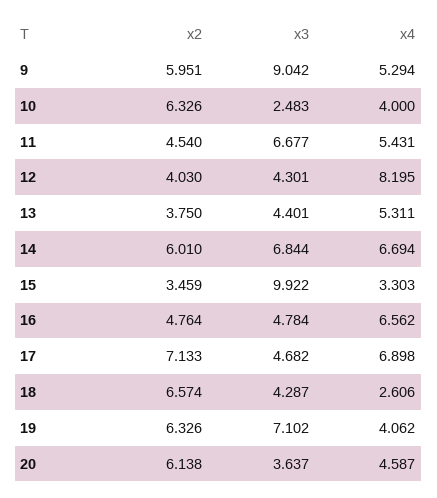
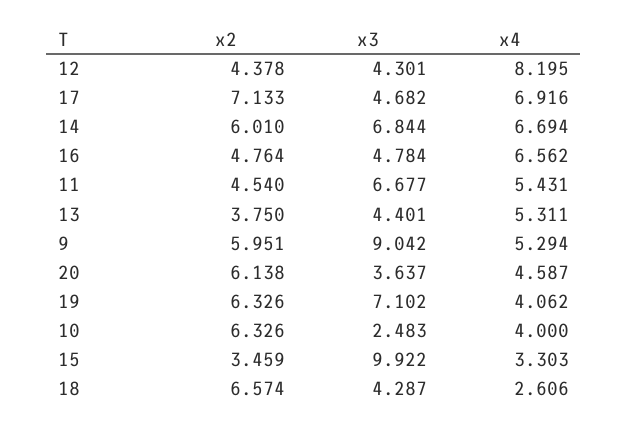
  {
    "x2": {
      "9": 5.951,
      "10": 6.326,
      "11": 4.54,
-     "12": 4.03,
+     "12": 4.378,
      "13": 3.75,
      "14": 6.01,
      "15": 3.459,
      "16": 4.764,
      "17": 7.133,
      "18": 6.574,
      "19": 6.326,
      "20": 6.138
    },
    "x3": {
      "9": 9.042,
      "10": 2.483,
      "11": 6.677,
      "12": 4.301,
      "13": 4.401,
      "14": 6.844,
      "15": 9.922,
      "16": 4.784,
      "17": 4.682,
      "18": 4.287,
      "19": 7.102,
      "20": 3.637
    },
    "x4": {
      "9": 5.294,
      "10": 4,
      "11": 5.431,
      "12": 8.195,
      "13": 5.311,
      "14": 6.694,
      "15": 3.303,
      "16": 6.562,
-     "17": 6.898,
+     "17": 6.916,
      "18": 2.606,
      "19": 4.062,
      "20": 4.587
    }
  }

